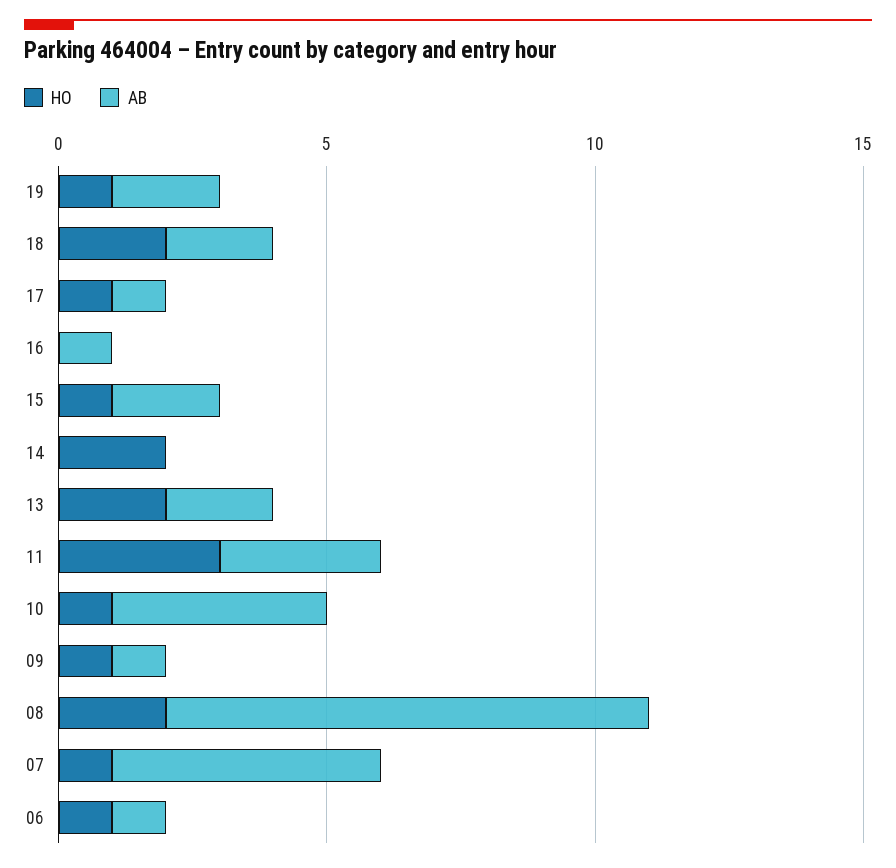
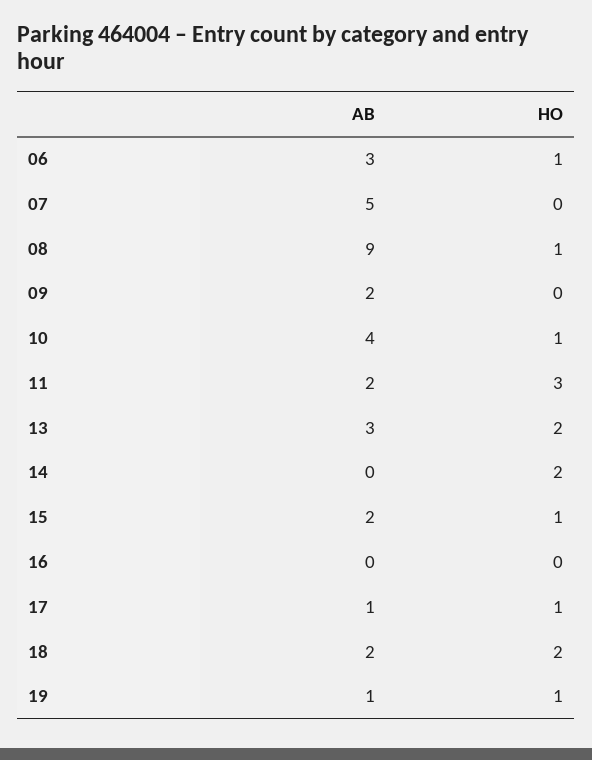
  {
    "HO": {
      "19": 1,
      "18": 2,
      "17": 1,
      "16": 0,
      "15": 1,
      "14": 2,
      "13": 2,
      "11": 3,
      "10": 1,
-     "09": 1,
+     "09": 0,
-     "08": 2,
+     "08": 1,
-     "07": 1,
+     "07": 0,
      "06": 1
    },
    "AB": {
-     "19": 2,
+     "19": 1,
      "18": 2,
      "17": 1,
-     "16": 1,
+     "16": 0,
      "15": 2,
      "14": 0,
-     "13": 2,
+     "13": 3,
-     "11": 3,
+     "11": 2,
      "10": 4,
-     "09": 1,
+     "09": 2,
      "08": 9,
      "07": 5,
-     "06": 1
+     "06": 3
    }
  }

